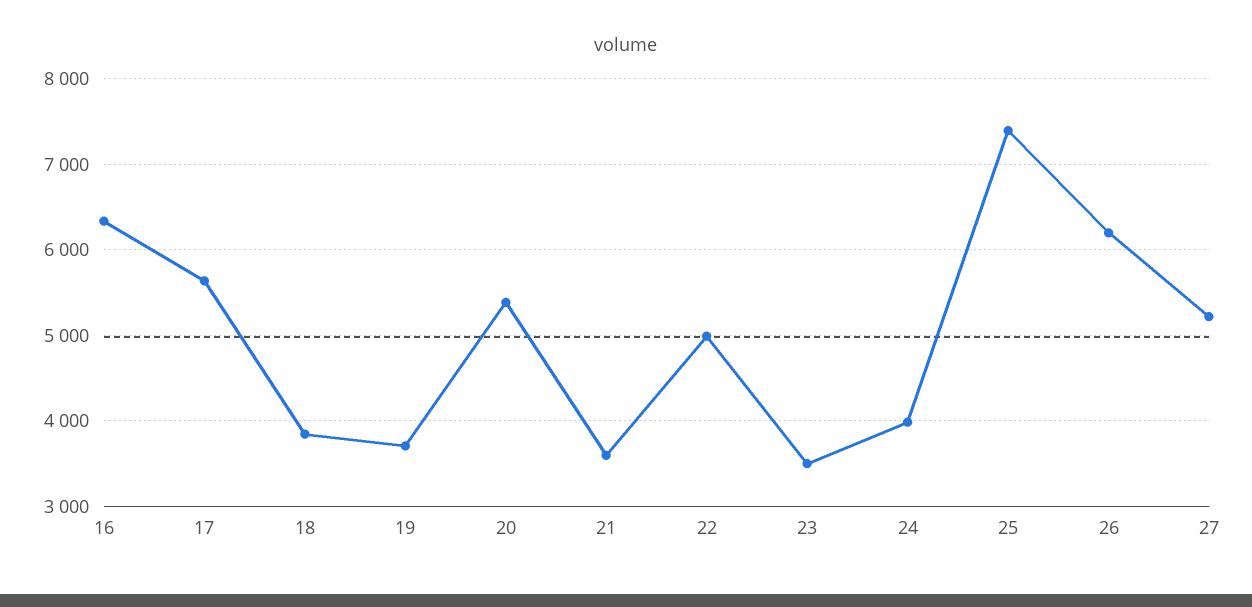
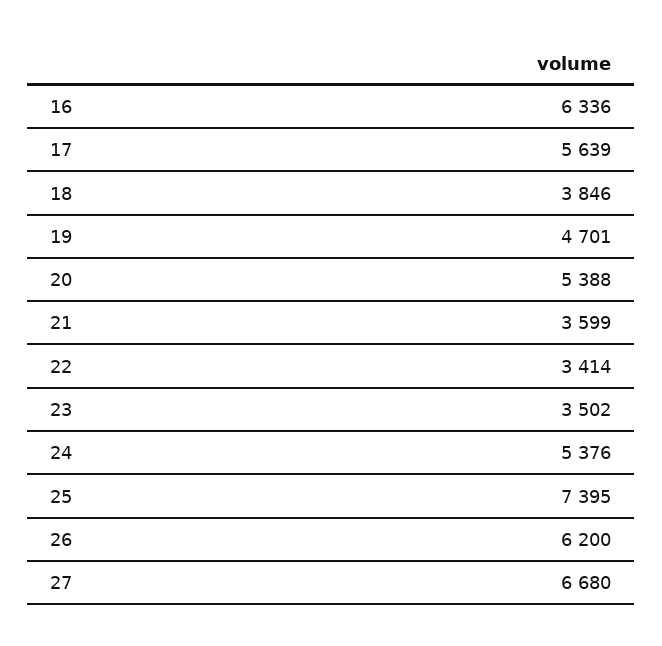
  {
    "16": 6336,
    "17": 5639,
    "18": 3846,
-   "19": 3700,
+   "19": 4701,
    "20": 5388,
    "21": 3599,
-   "22": 5000,
+   "22": 3414,
    "23": 3502,
-   "24": 4000,
+   "24": 5376,
    "25": 7395,
    "26": 6200,
-   "27": 5200
+   "27": 6680
  }

